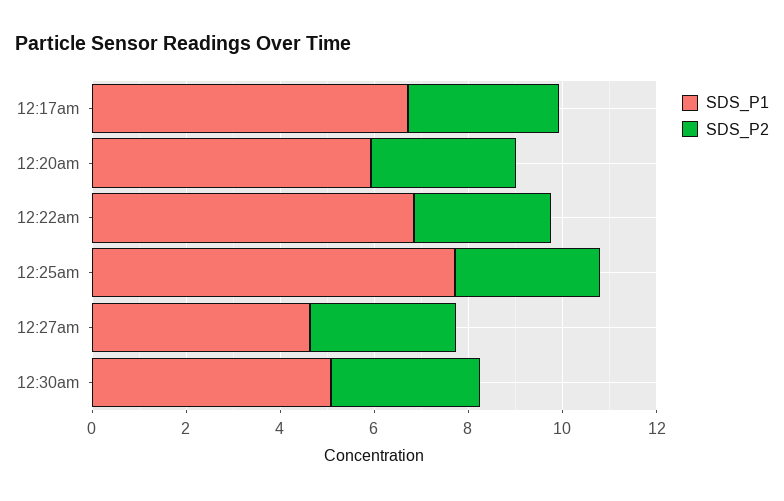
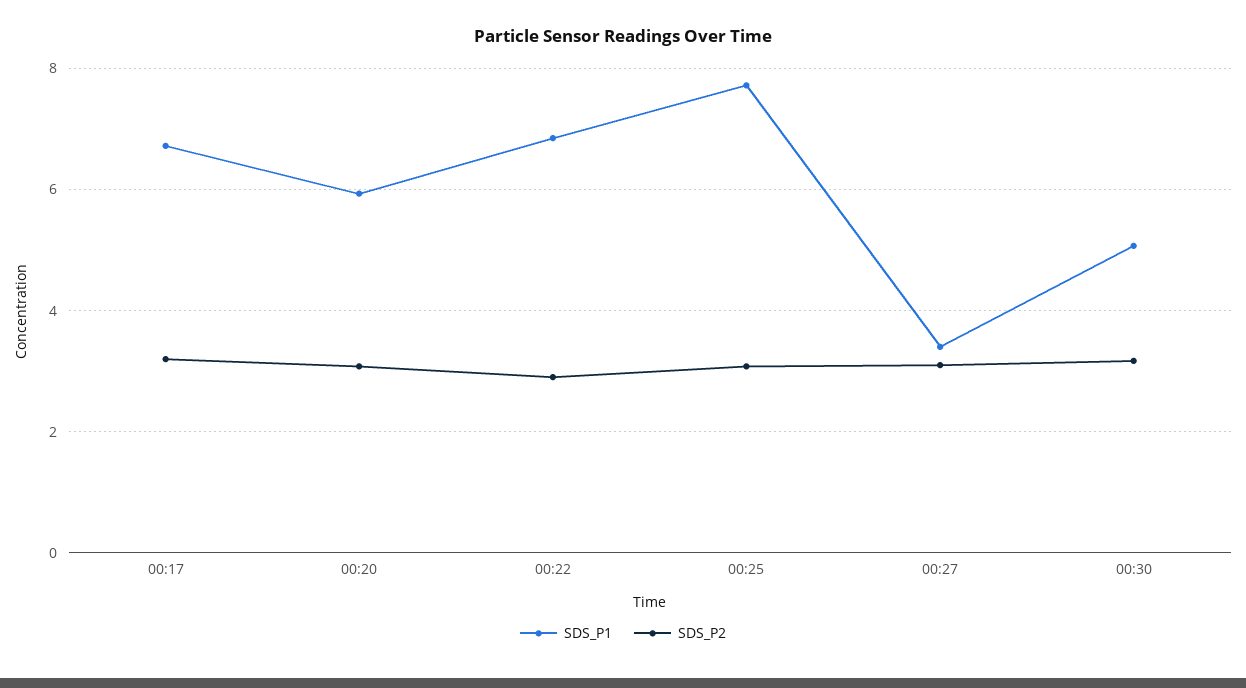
  {
    "SDS_P1": {
      "12:17am": 6.8,
      "12:20am": 6,
      "12:22am": 6.8,
      "12:25am": 7.8,
-     "12:27am": 4.5,
+     "12:27am": 3.4,
      "12:30am": 5
    },
    "SDS_P2": {
      "12:17am": 3.2,
      "12:20am": 3,
      "12:22am": 3,
      "12:25am": 3,
      "12:27am": 3.2,
      "12:30am": 3.2
    }
  }

